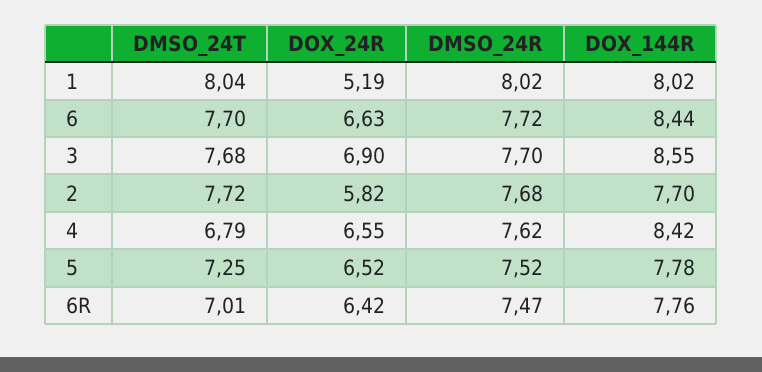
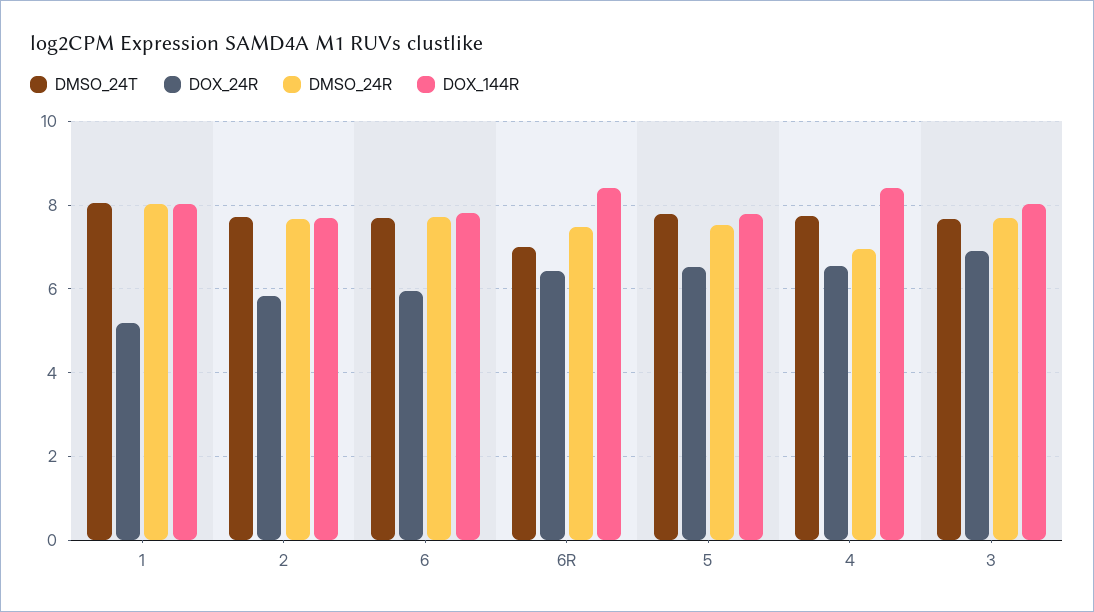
  {
    "DMSO_24T": {
      "1": 8.04,
      "6": 7.7,
      "3": 7.68,
      "2": 7.72,
-     "4": 6.79,
+     "4": 7.8,
-     "5": 7.25,
+     "5": 7.8,
      "6R": 7.01
    },
    "DOX_24R": {
      "1": 5.19,
-     "6": 6.63,
+     "6": 6,
      "3": 6.9,
      "2": 5.82,
      "4": 6.55,
      "5": 6.52,
      "6R": 6.42
    },
    "DMSO_24R": {
      "1": 8.02,
      "6": 7.72,
      "3": 7.7,
      "2": 7.68,
-     "4": 7.62,
+     "4": 7,
      "5": 7.52,
      "6R": 7.47
    },
    "DOX_144R": {
      "1": 8.02,
-     "6": 8.44,
+     "6": 7.8,
-     "3": 8.55,
+     "3": 8,
      "2": 7.7,
      "4": 8.42,
      "5": 7.78,
-     "6R": 7.76
+     "6R": 8.4
    }
  }

